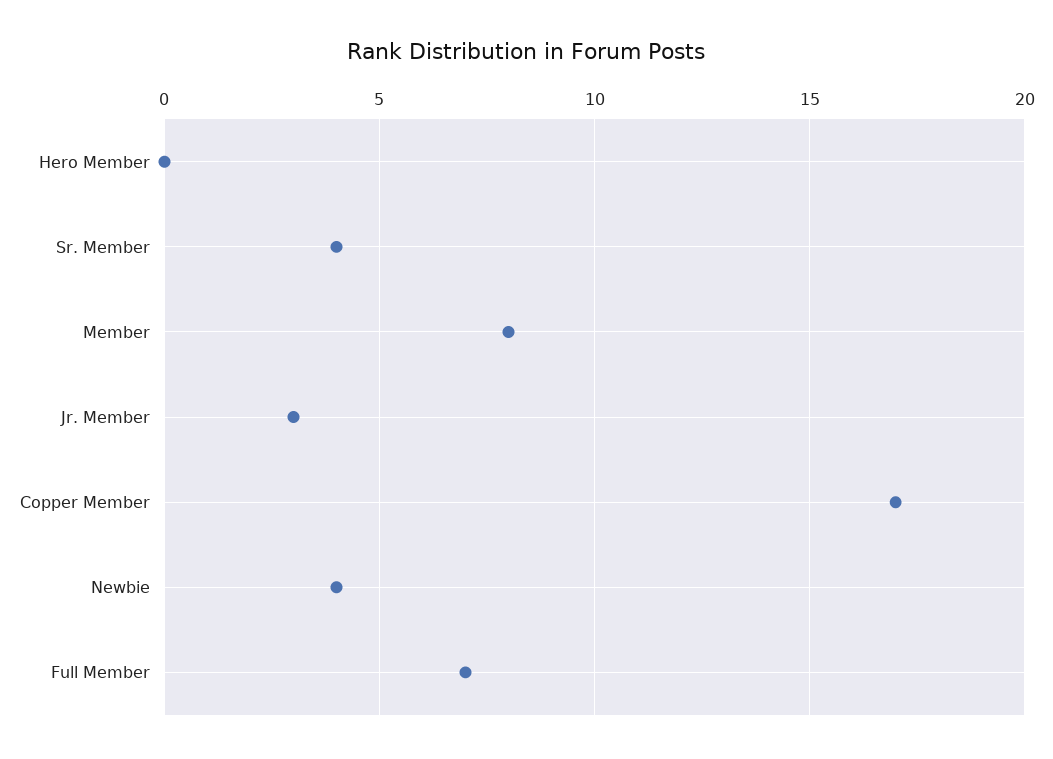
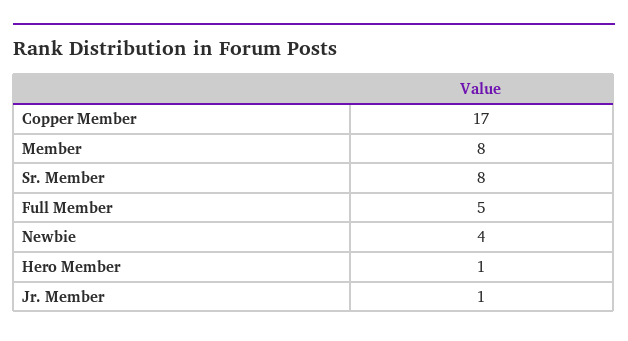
  {
-   "Hero Member": 0,
+   "Hero Member": 1,
-   "Sr. Member": 4,
+   "Sr. Member": 8,
    "Member": 8,
-   "Jr. Member": 3,
+   "Jr. Member": 1,
    "Copper Member": 17,
    "Newbie": 4,
-   "Full Member": 7
+   "Full Member": 5
  }

